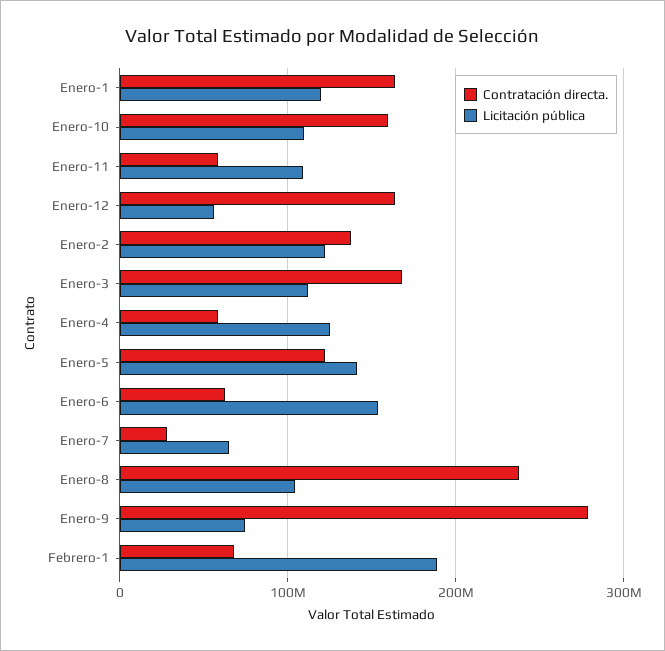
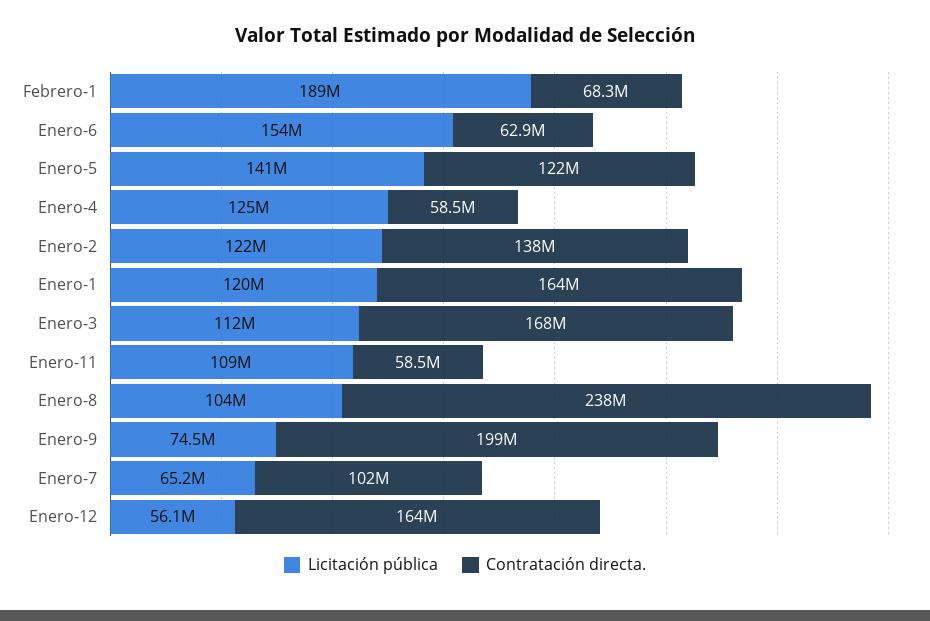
  {
    "Contratación directa.": {
      "Enero-1": 164000000,
-     "Enero-10": 160000000,
      "Enero-11": 58500000,
      "Enero-12": 164000000,
      "Enero-2": 138000000,
      "Enero-3": 168000000,
      "Enero-4": 58500000,
      "Enero-5": 122000000,
      "Enero-6": 62900000,
-     "Enero-7": 30000000,
+     "Enero-7": 102000000,
      "Enero-8": 238000000,
-     "Enero-9": 280000000,
+     "Enero-9": 199000000,
      "Febrero-1": 68300000
    },
    "Licitación pública": {
      "Enero-1": 120000000,
-     "Enero-10": 110000000,
      "Enero-11": 109000000,
      "Enero-12": 56100000,
      "Enero-2": 122000000,
      "Enero-3": 112000000,
      "Enero-4": 125000000,
      "Enero-5": 141000000,
      "Enero-6": 154000000,
      "Enero-7": 65200000,
      "Enero-8": 104000000,
      "Enero-9": 74500000,
      "Febrero-1": 189000000
    }
  }

